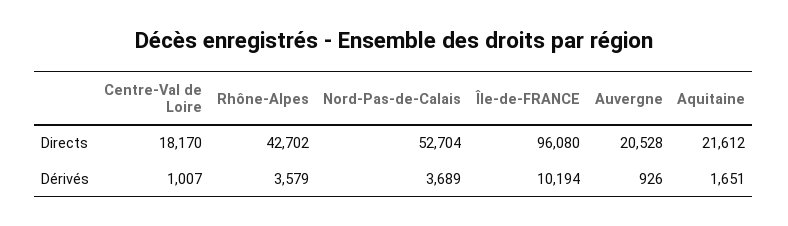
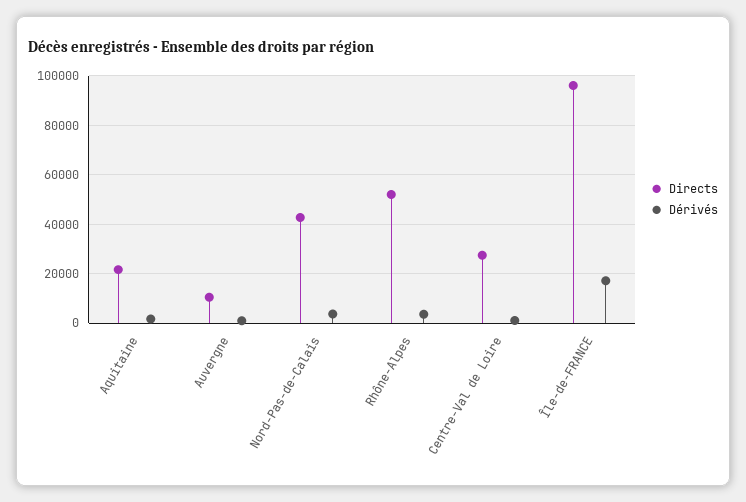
  {
    "Directs": {
-     "Centre-Val de Loire": 18170,
+     "Centre-Val de Loire": 27500,
-     "Rhône-Alpes": 42702,
+     "Rhône-Alpes": 52500,
-     "Nord-Pas-de-Calais": 52704,
+     "Nord-Pas-de-Calais": 42500,
      "Île-de-FRANCE": 96080,
-     "Auvergne": 20528,
+     "Auvergne": 10000,
      "Aquitaine": 21612
    },
    "Dérivés": {
      "Centre-Val de Loire": 1007,
      "Rhône-Alpes": 3579,
      "Nord-Pas-de-Calais": 3689,
-     "Île-de-FRANCE": 10194,
+     "Île-de-FRANCE": 17500,
      "Auvergne": 926,
      "Aquitaine": 1651
    }
  }

